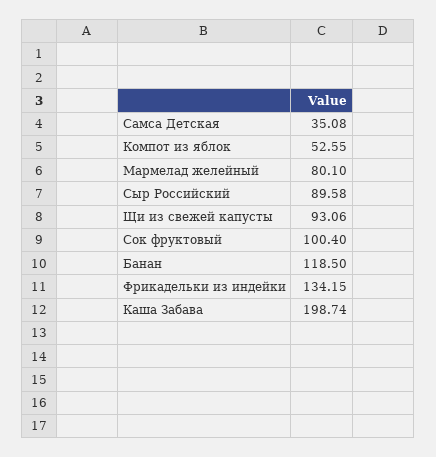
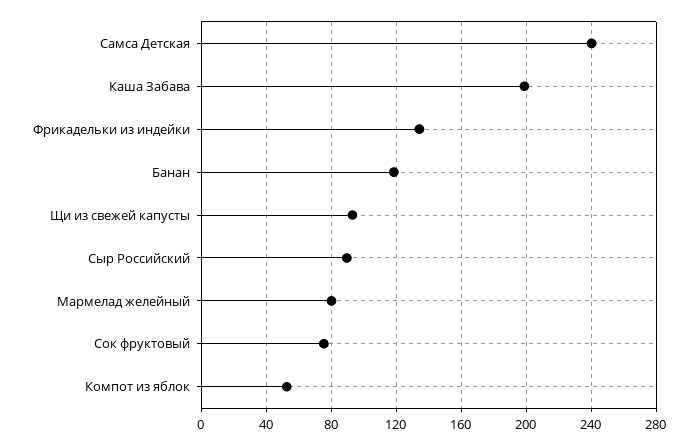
  {
-   "Самса Детская": 35.08,
+   "Самса Детская": 240,
    "Компот из яблок": 52.55,
    "Мармелад желейный": 80.1,
    "Сыр Российский": 89.58,
    "Щи из свежей капусты": 93.06,
-   "Сок фруктовый": 100.4,
+   "Сок фруктовый": 75,
    "Банан": 118.5,
    "Фрикадельки из индейки": 134.15,
    "Каша Забава": 198.74
  }

